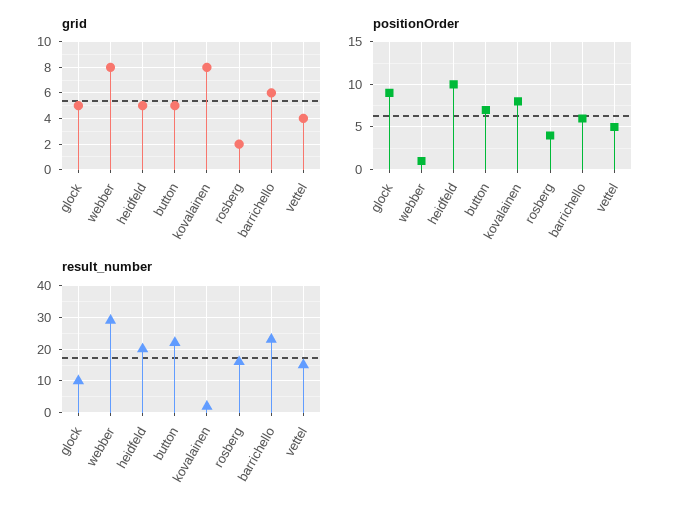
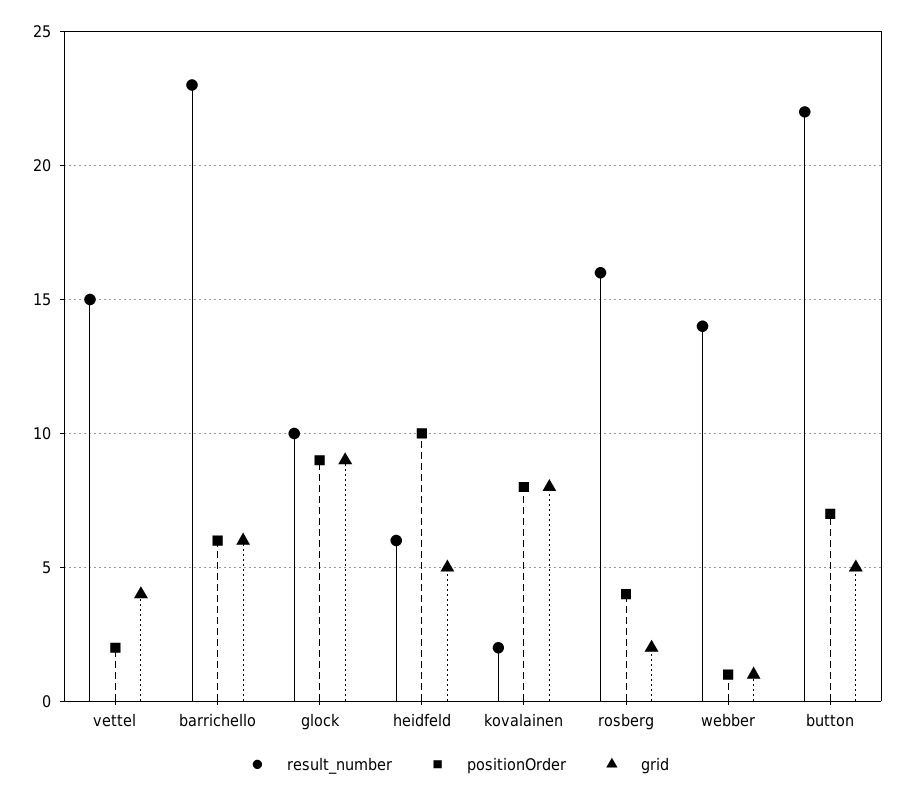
  {
    "grid": {
-     "glock": 5,
+     "glock": 9,
-     "webber": 8,
+     "webber": 1,
      "heidfeld": 5,
      "button": 5,
      "kovalainen": 8,
      "rosberg": 2,
      "barrichello": 6,
      "vettel": 4
    },
    "positionOrder": {
      "glock": 9,
      "webber": 1,
      "heidfeld": 10,
      "button": 7,
      "kovalainen": 8,
      "rosberg": 4,
      "barrichello": 6,
-     "vettel": 5
+     "vettel": 2
    },
    "result_number": {
      "glock": 10,
-     "webber": 30,
+     "webber": 14,
-     "heidfeld": 20,
+     "heidfeld": 6,
      "button": 22,
      "kovalainen": 2,
      "rosberg": 16,
      "barrichello": 23,
      "vettel": 15
    }
  }

